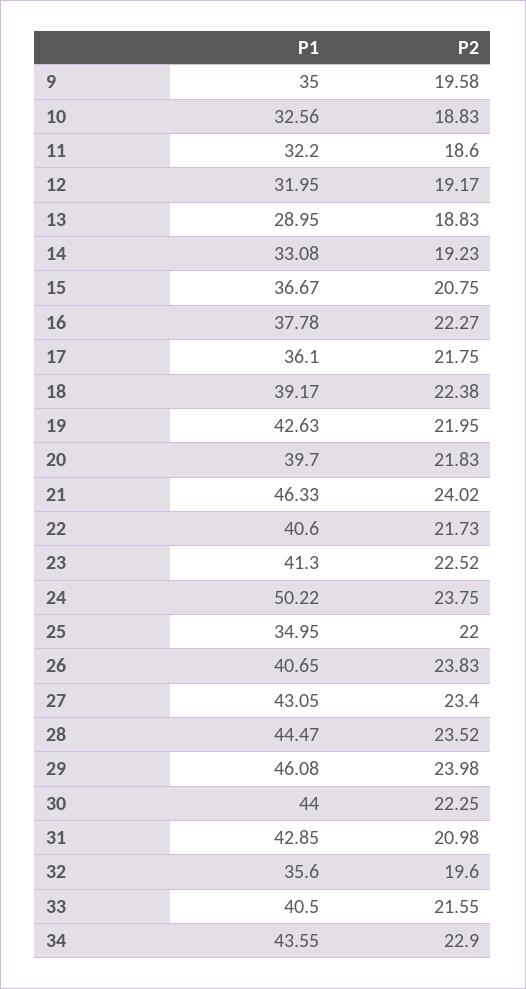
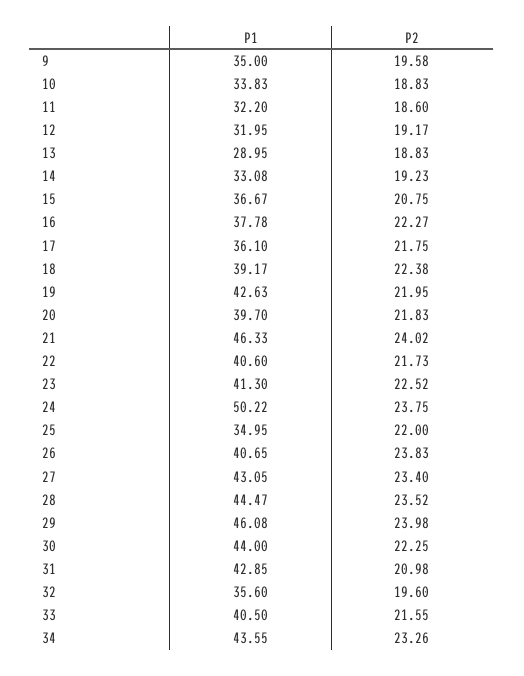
  {
    "P1": {
      "9": 35,
-     "10": 32.56,
+     "10": 33.83,
      "11": 32.2,
      "12": 31.95,
      "13": 28.95,
      "14": 33.08,
      "15": 36.67,
      "16": 37.78,
      "17": 36.1,
      "18": 39.17,
      "19": 42.63,
      "20": 39.7,
      "21": 46.33,
      "22": 40.6,
      "23": 41.3,
      "24": 50.22,
      "25": 34.95,
      "26": 40.65,
      "27": 43.05,
      "28": 44.47,
      "29": 46.08,
      "30": 44,
      "31": 42.85,
      "32": 35.6,
      "33": 40.5,
      "34": 43.55
    },
    "P2": {
      "9": 19.58,
      "10": 18.83,
      "11": 18.6,
      "12": 19.17,
      "13": 18.83,
      "14": 19.23,
      "15": 20.75,
      "16": 22.27,
      "17": 21.75,
      "18": 22.38,
      "19": 21.95,
      "20": 21.83,
      "21": 24.02,
      "22": 21.73,
      "23": 22.52,
      "24": 23.75,
      "25": 22,
      "26": 23.83,
      "27": 23.4,
      "28": 23.52,
      "29": 23.98,
      "30": 22.25,
      "31": 20.98,
      "32": 19.6,
      "33": 21.55,
-     "34": 22.9
+     "34": 23.26
    }
  }

